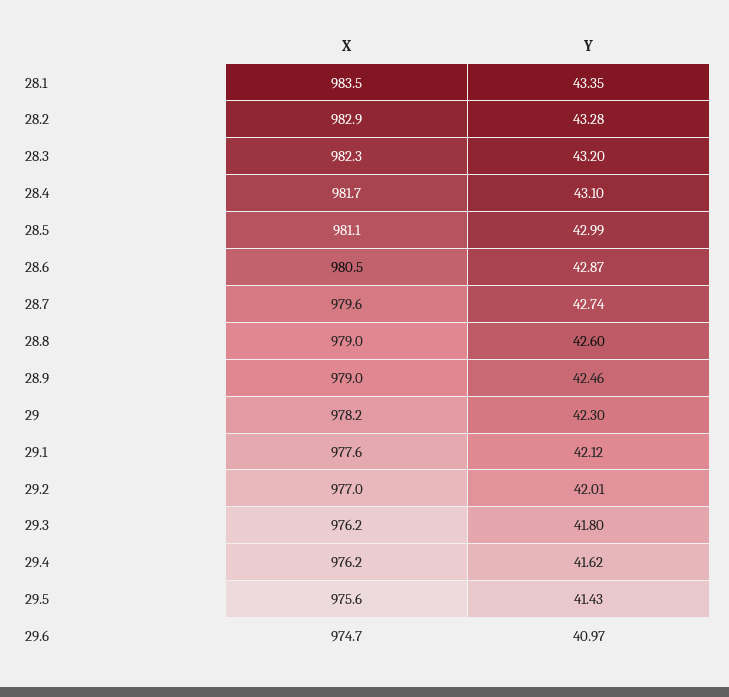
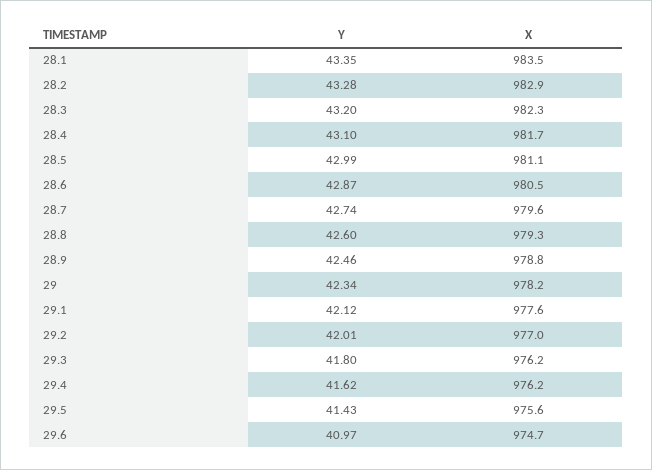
  {
    "X": {
      "28.1": 983.5,
      "28.2": 982.9,
      "28.3": 982.3,
      "28.4": 981.7,
      "28.5": 981.1,
      "28.6": 980.5,
      "28.7": 979.6,
-     "28.8": 979,
+     "28.8": 979.3,
-     "28.9": 979,
+     "28.9": 978.8,
      "29": 978.2,
      "29.1": 977.6,
      "29.2": 977,
      "29.3": 976.2,
      "29.4": 976.2,
      "29.5": 975.6,
      "29.6": 974.7
    },
    "Y": {
      "28.1": 43.35,
      "28.2": 43.28,
      "28.3": 43.2,
      "28.4": 43.1,
      "28.5": 42.99,
      "28.6": 42.87,
      "28.7": 42.74,
      "28.8": 42.6,
      "28.9": 42.46,
-     "29": 42.3,
+     "29": 42.34,
      "29.1": 42.12,
      "29.2": 42.01,
      "29.3": 41.8,
      "29.4": 41.62,
      "29.5": 41.43,
      "29.6": 40.97
    }
  }

